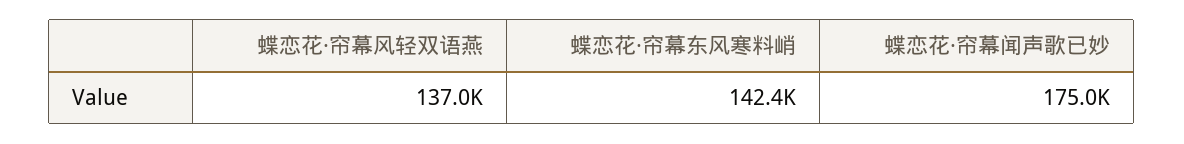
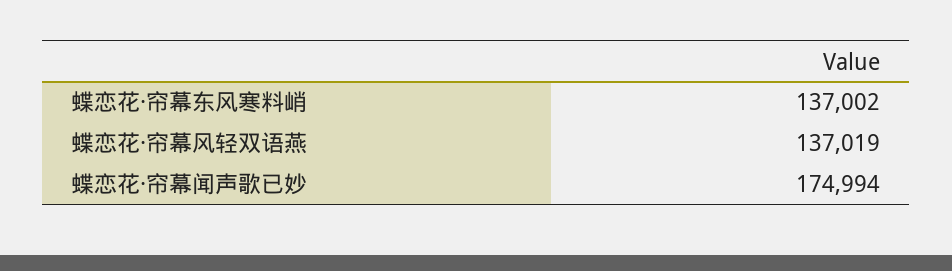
  {
    "蝶恋花·帘幕风轻双语燕": 137019,
-   "蝶恋花·帘幕东风寒料峭": 142400,
+   "蝶恋花·帘幕东风寒料峭": 137002,
    "蝶恋花·帘幕闻声歌已妙": 174994
  }

